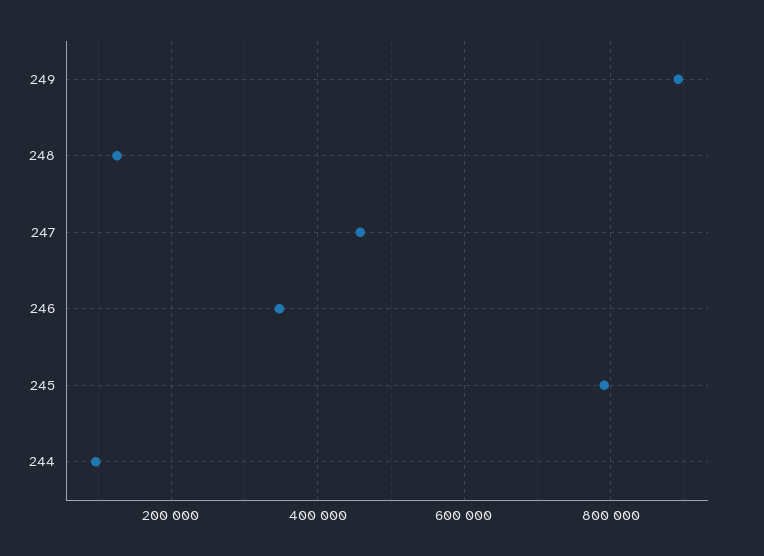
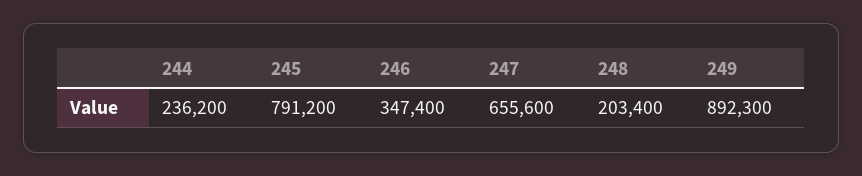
  {
    "249": 892300,
-   "248": 120000,
+   "248": 203400,
-   "247": 460000,
+   "247": 655600,
    "246": 347400,
    "245": 791200,
-   "244": 100000
+   "244": 236200
  }

